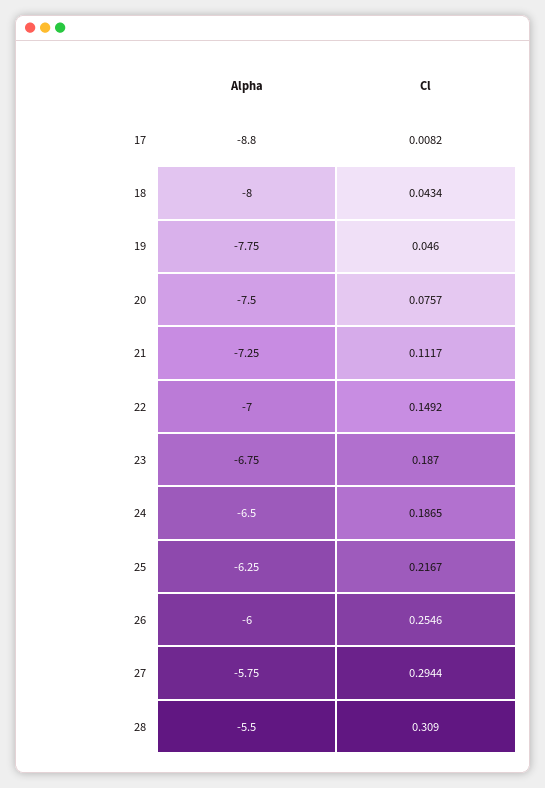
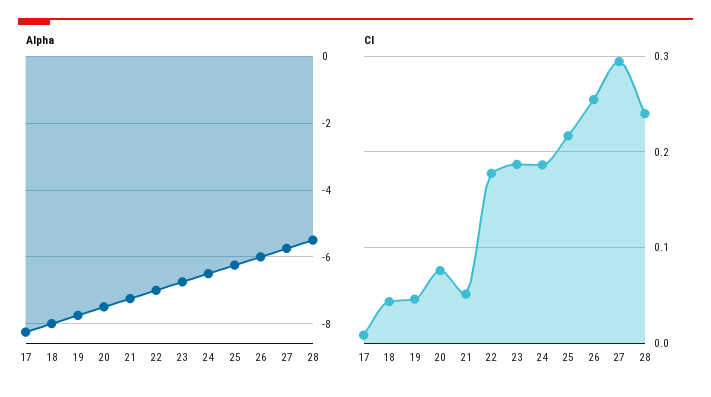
  {
    "Alpha": {
-     "17": -8.8,
+     "17": -8.2,
      "18": -8,
      "19": -7.75,
      "20": -7.5,
      "21": -7.25,
      "22": -7,
      "23": -6.75,
      "24": -6.5,
      "25": -6.25,
      "26": -6,
      "27": -5.75,
      "28": -5.5
    },
    "Cl": {
      "17": 0.0082,
      "18": 0.0434,
      "19": 0.046,
      "20": 0.0757,
-     "21": 0.1117,
+     "21": 0.05,
-     "22": 0.1492,
+     "22": 0.18,
      "23": 0.187,
      "24": 0.1865,
      "25": 0.2167,
      "26": 0.2546,
      "27": 0.2944,
-     "28": 0.309
+     "28": 0.24
    }
  }

